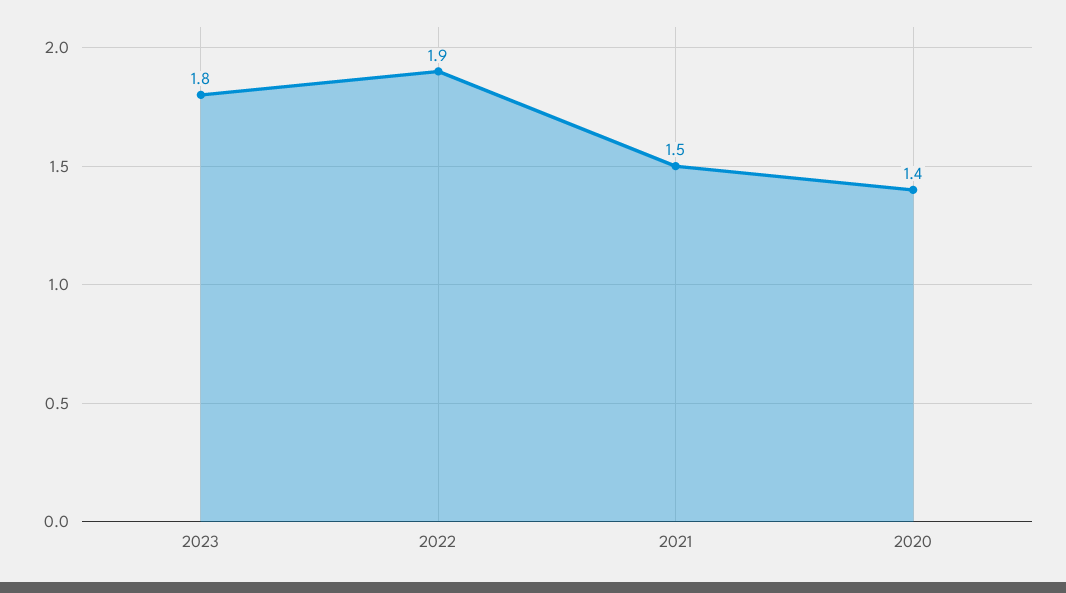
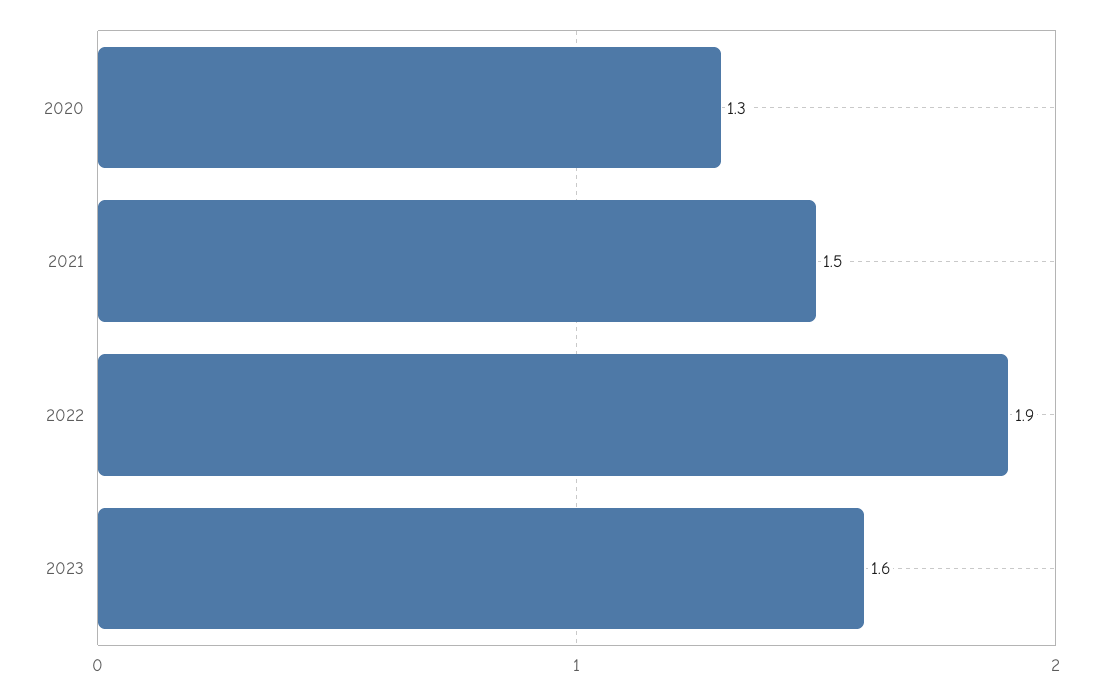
  {
-   "2023": 1.8,
+   "2023": 1.6,
    "2022": 1.9,
    "2021": 1.5,
-   "2020": 1.4
+   "2020": 1.3
  }

